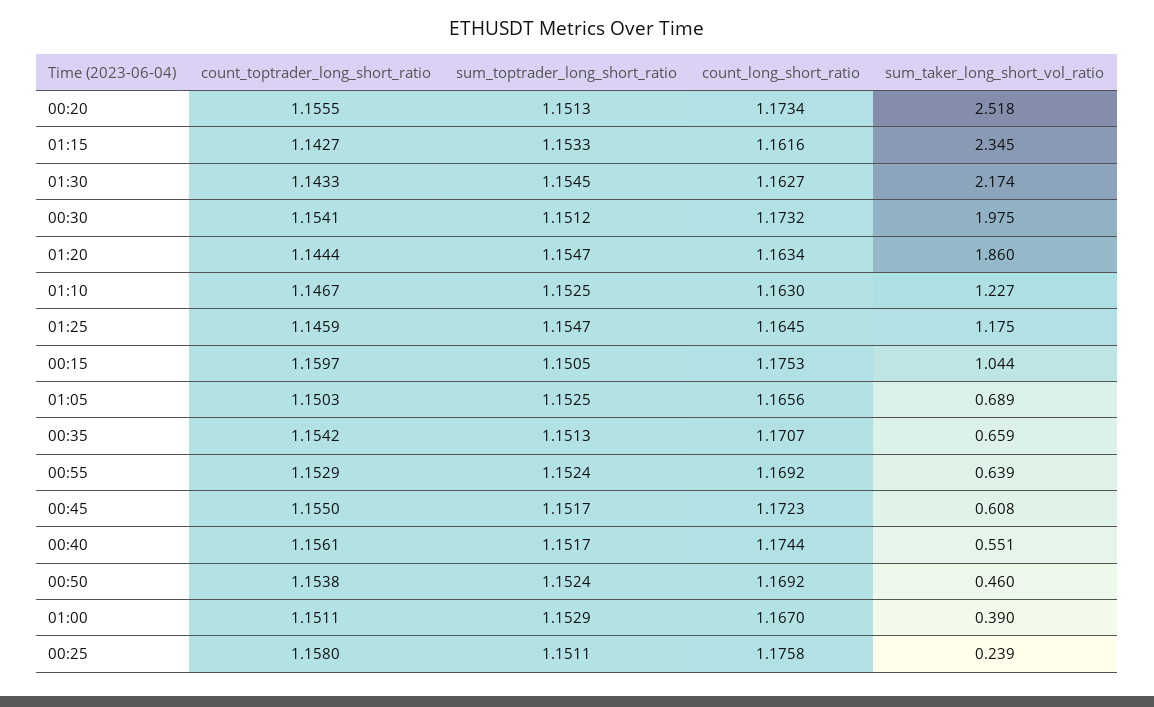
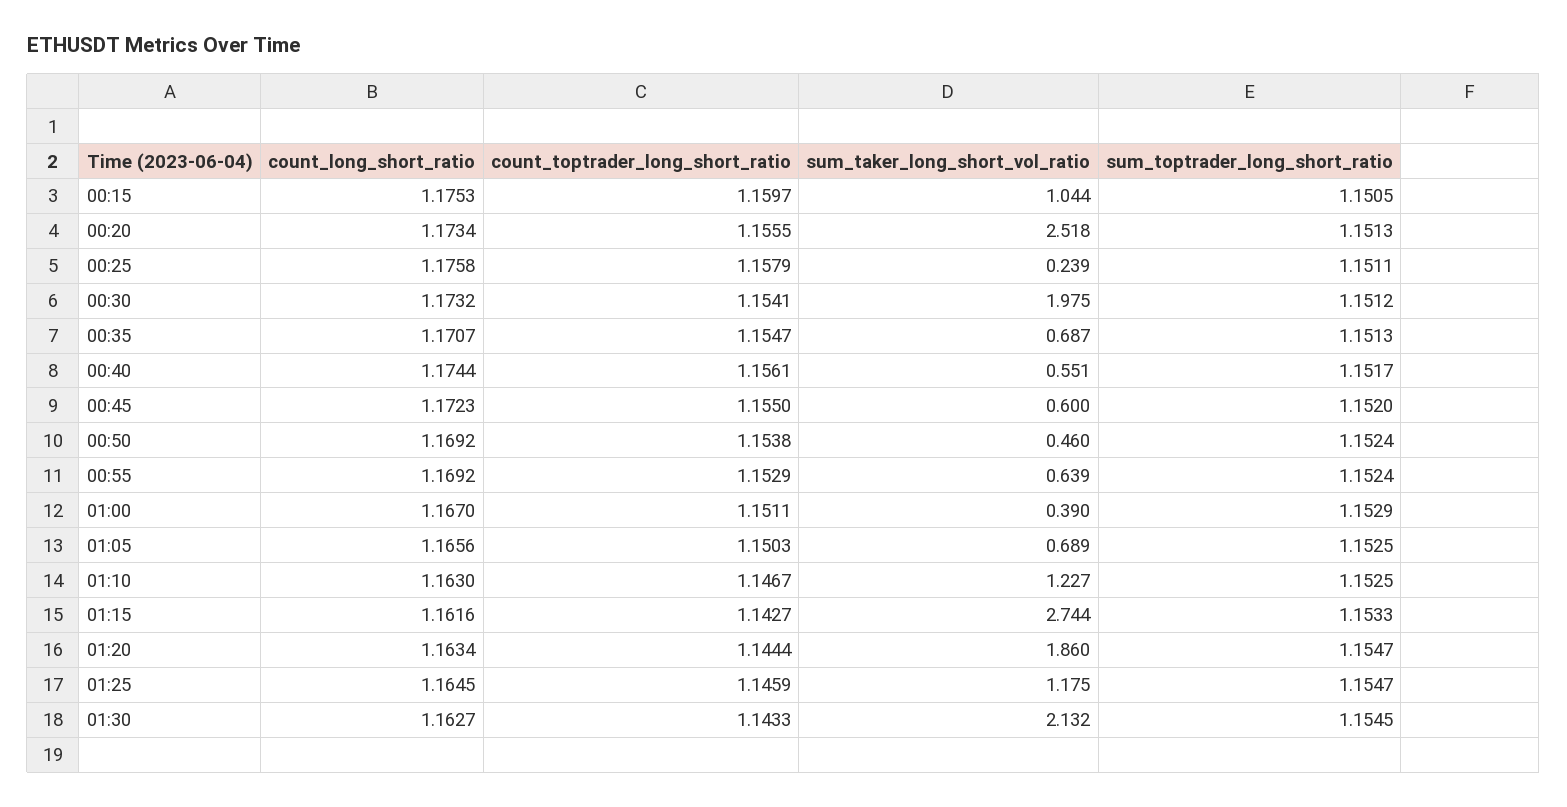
  {
    "count_toptrader_long_short_ratio": {
      "00:20": 1.1555,
      "01:15": 1.1427,
      "01:30": 1.1433,
      "00:30": 1.1541,
      "01:20": 1.1444,
      "01:10": 1.1467,
      "01:25": 1.1459,
      "00:15": 1.1597,
      "01:05": 1.1503,
-     "00:35": 1.1542,
+     "00:35": 1.1547,
      "00:55": 1.1529,
      "00:45": 1.155,
      "00:40": 1.1561,
      "00:50": 1.1538,
      "01:00": 1.1511,
-     "00:25": 1.158
+     "00:25": 1.1579
    },
    "sum_toptrader_long_short_ratio": {
      "00:20": 1.1513,
      "01:15": 1.1533,
      "01:30": 1.1545,
      "00:30": 1.1512,
      "01:20": 1.1547,
      "01:10": 1.1525,
      "01:25": 1.1547,
      "00:15": 1.1505,
      "01:05": 1.1525,
      "00:35": 1.1513,
      "00:55": 1.1524,
-     "00:45": 1.1517,
+     "00:45": 1.152,
      "00:40": 1.1517,
      "00:50": 1.1524,
      "01:00": 1.1529,
      "00:25": 1.1511
    },
    "count_long_short_ratio": {
      "00:20": 1.1734,
      "01:15": 1.1616,
      "01:30": 1.1627,
      "00:30": 1.1732,
      "01:20": 1.1634,
      "01:10": 1.163,
      "01:25": 1.1645,
      "00:15": 1.1753,
      "01:05": 1.1656,
      "00:35": 1.1707,
      "00:55": 1.1692,
      "00:45": 1.1723,
      "00:40": 1.1744,
      "00:50": 1.1692,
      "01:00": 1.167,
      "00:25": 1.1758
    },
    "sum_taker_long_short_vol_ratio": {
      "00:20": 2.518,
-     "01:15": 2.345,
+     "01:15": 2.744,
-     "01:30": 2.174,
+     "01:30": 2.132,
      "00:30": 1.975,
      "01:20": 1.86,
      "01:10": 1.227,
      "01:25": 1.175,
      "00:15": 1.044,
      "01:05": 0.689,
-     "00:35": 0.659,
+     "00:35": 0.687,
      "00:55": 0.639,
-     "00:45": 0.608,
+     "00:45": 0.6,
      "00:40": 0.551,
      "00:50": 0.46,
      "01:00": 0.39,
      "00:25": 0.239
    }
  }

